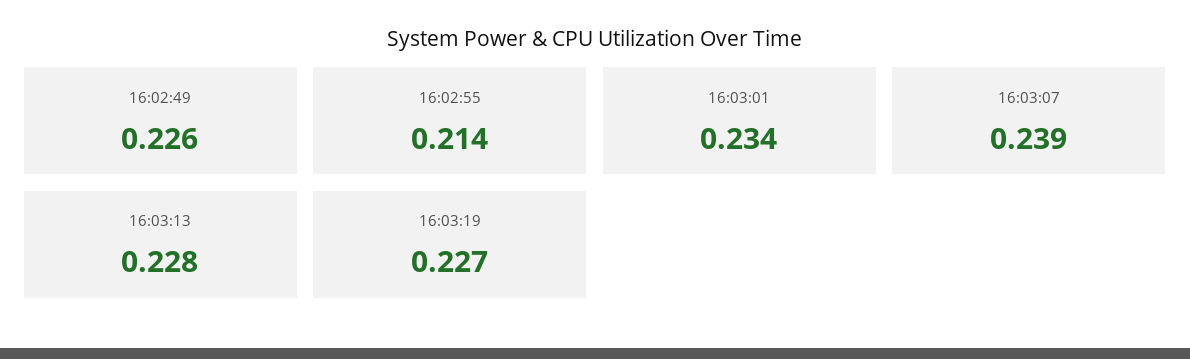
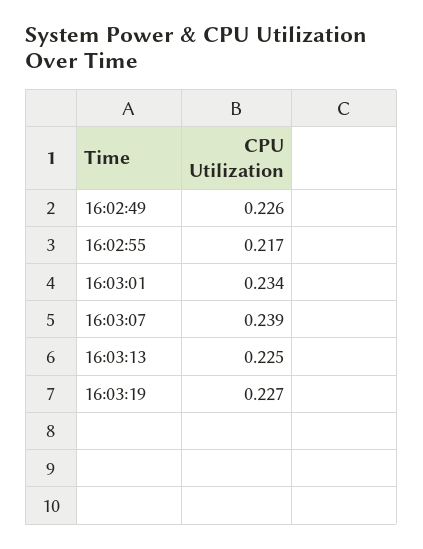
  {
    "16:02:49": 0.226,
-   "16:02:55": 0.214,
+   "16:02:55": 0.217,
    "16:03:01": 0.234,
    "16:03:07": 0.239,
-   "16:03:13": 0.228,
+   "16:03:13": 0.225,
    "16:03:19": 0.227
  }

